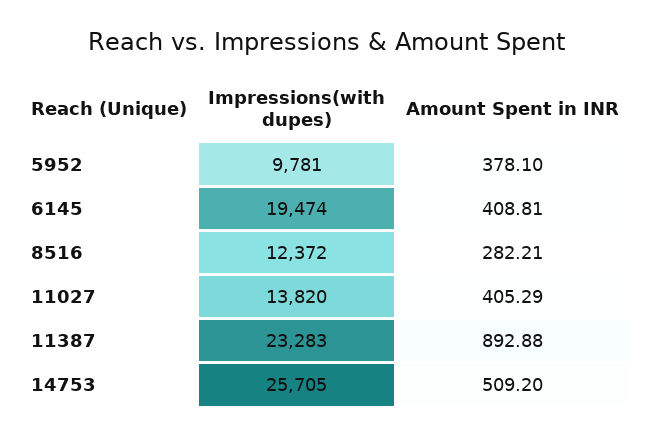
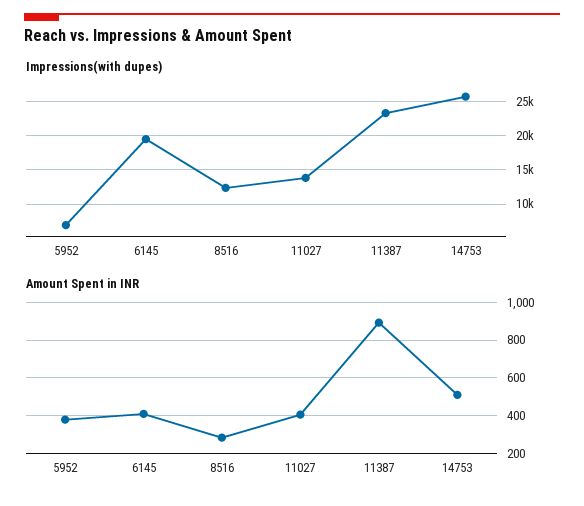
  {
    "Impressions(with dupes)": {
-     "5952": 9781,
+     "5952": 7000,
      "6145": 19474,
      "8516": 12372,
      "11027": 13820,
      "11387": 23283,
      "14753": 25705
    },
    "Amount Spent in INR": {
      "5952": 378.1,
      "6145": 408.81,
      "8516": 282.21,
      "11027": 405.29,
      "11387": 892.88,
      "14753": 509.2
    }
  }

